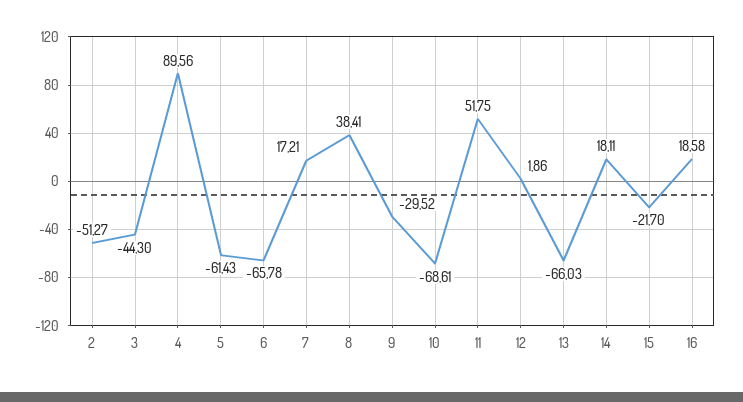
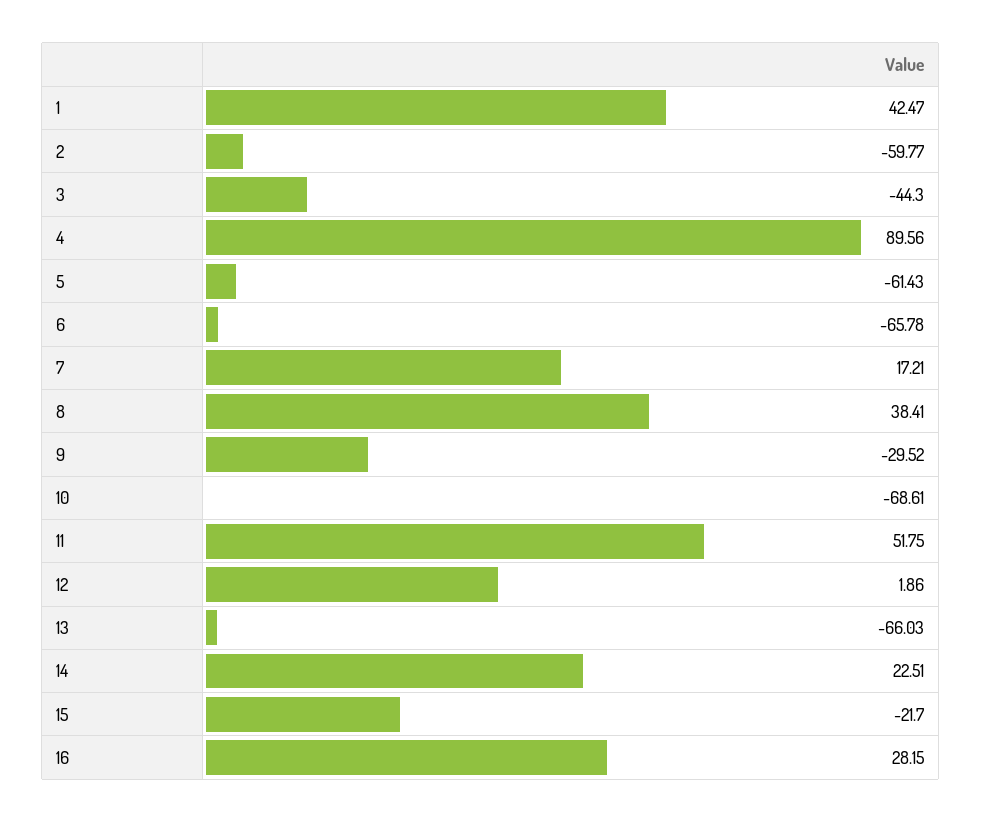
  {
-   "2": -51.27,
+   "2": -59.77,
    "3": -44.3,
    "4": 89.56,
    "5": -61.43,
    "6": -65.78,
    "7": 17.21,
    "8": 38.41,
    "9": -29.52,
    "10": -68.61,
    "11": 51.75,
    "12": 1.86,
    "13": -66.03,
-   "14": 18.11,
+   "14": 22.51,
    "15": -21.7,
-   "16": 18.58
+   "16": 28.15,
+   "1": 42.47
  }

